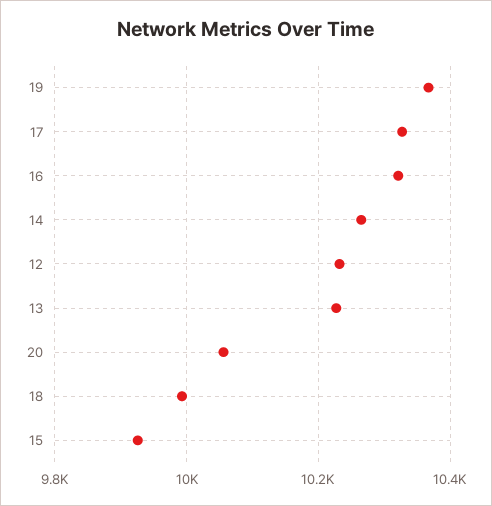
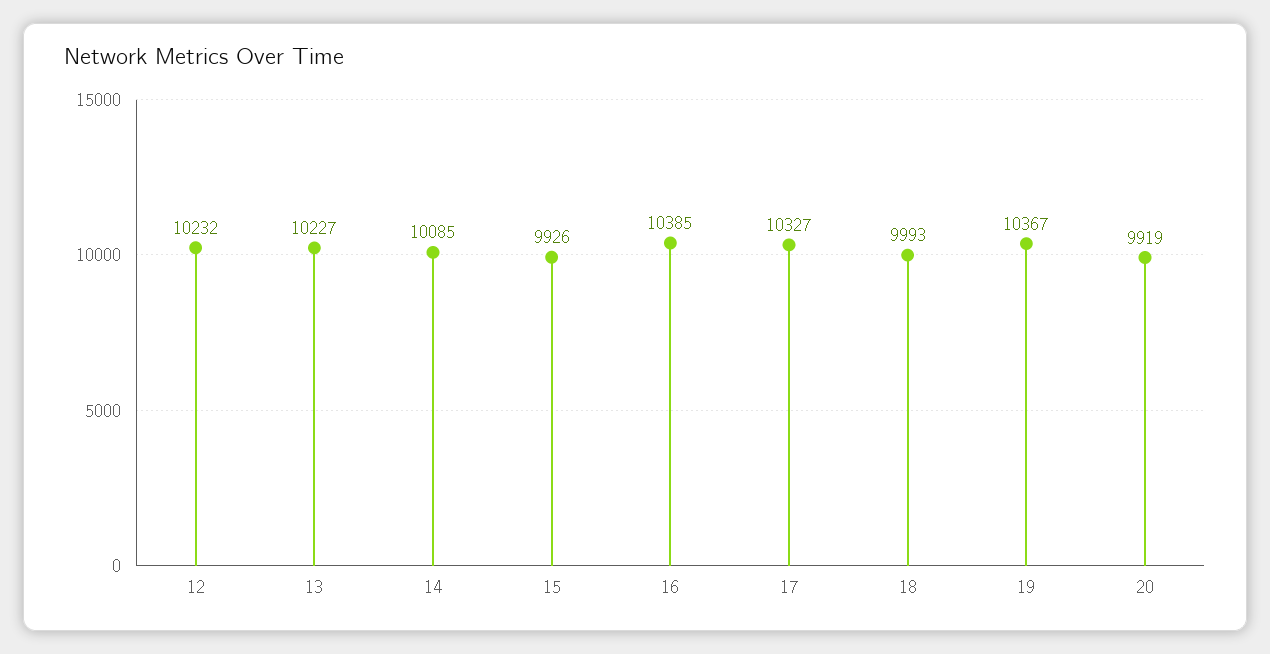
  {
    "19": 10367,
    "17": 10327,
-   "16": 10320,
+   "16": 10385,
-   "14": 10260,
+   "14": 10085,
    "12": 10232,
    "13": 10227,
-   "20": 10060,
+   "20": 9919,
    "18": 9993,
    "15": 9926
  }

